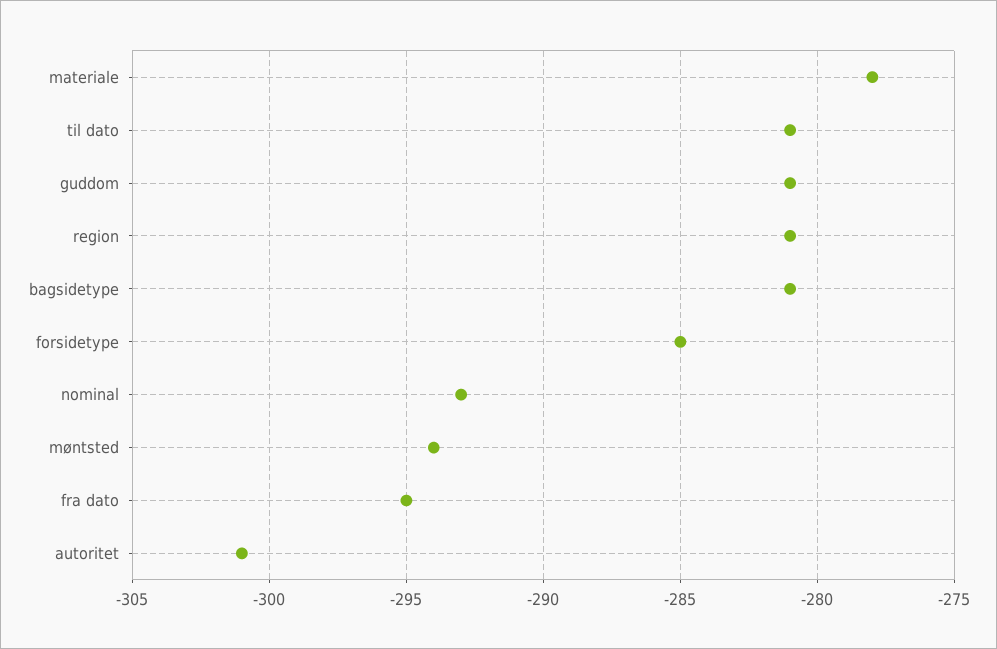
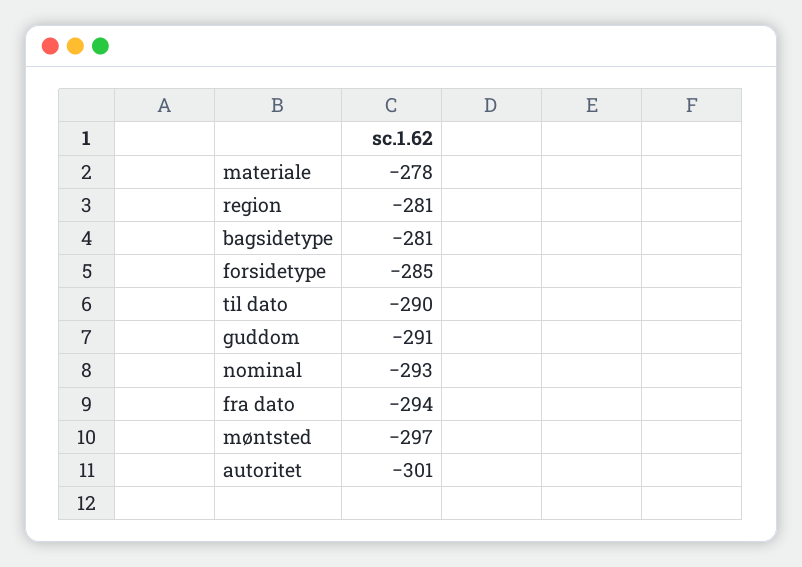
  {
    "materiale": -278,
-   "til dato": -281,
+   "til dato": -290,
-   "guddom": -281,
+   "guddom": -291,
    "region": -281,
    "bagsidetype": -281,
    "forsidetype": -285,
    "nominal": -293,
-   "møntsted": -294,
+   "møntsted": -297,
-   "fra dato": -295,
+   "fra dato": -294,
    "autoritet": -301
  }

